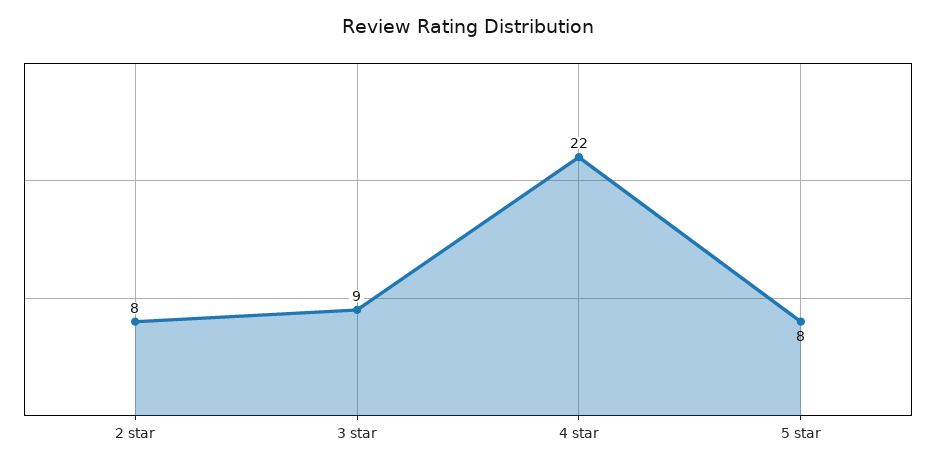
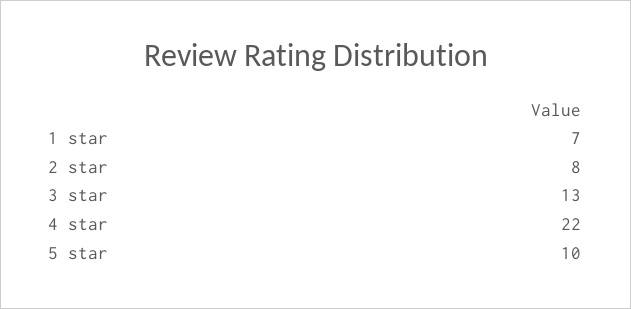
  {
    "2 star": 8,
-   "3 star": 9,
+   "3 star": 13,
    "4 star": 22,
-   "5 star": 8
+   "5 star": 10,
+   "1 star": 7
  }

